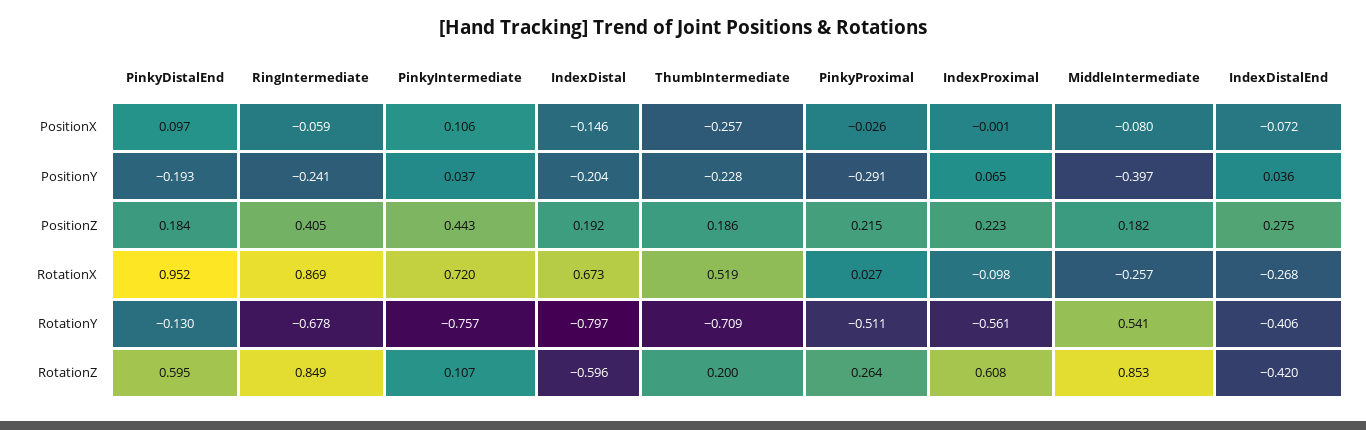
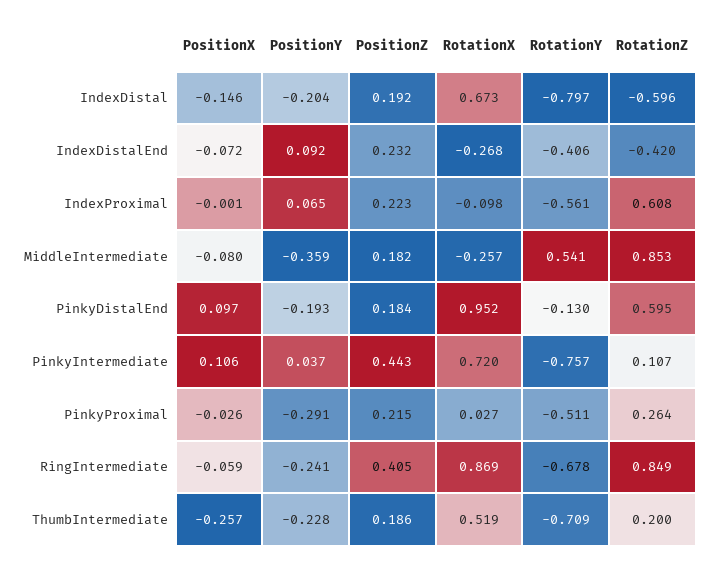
  {
    "PinkyDistalEnd": {
      "PositionX": 0.097,
      "PositionY": -0.193,
      "PositionZ": 0.184,
      "RotationX": 0.952,
      "RotationY": -0.13,
      "RotationZ": 0.595
    },
    "RingIntermediate": {
      "PositionX": -0.059,
      "PositionY": -0.241,
      "PositionZ": 0.405,
      "RotationX": 0.869,
      "RotationY": -0.678,
      "RotationZ": 0.849
    },
    "PinkyIntermediate": {
      "PositionX": 0.106,
      "PositionY": 0.037,
      "PositionZ": 0.443,
      "RotationX": 0.72,
      "RotationY": -0.757,
      "RotationZ": 0.107
    },
    "IndexDistal": {
      "PositionX": -0.146,
      "PositionY": -0.204,
      "PositionZ": 0.192,
      "RotationX": 0.673,
      "RotationY": -0.797,
      "RotationZ": -0.596
    },
    "ThumbIntermediate": {
      "PositionX": -0.257,
      "PositionY": -0.228,
      "PositionZ": 0.186,
      "RotationX": 0.519,
      "RotationY": -0.709,
      "RotationZ": 0.2
    },
    "PinkyProximal": {
      "PositionX": -0.026,
      "PositionY": -0.291,
      "PositionZ": 0.215,
      "RotationX": 0.027,
      "RotationY": -0.511,
      "RotationZ": 0.264
    },
    "IndexProximal": {
      "PositionX": -0.001,
      "PositionY": 0.065,
      "PositionZ": 0.223,
      "RotationX": -0.098,
      "RotationY": -0.561,
      "RotationZ": 0.608
    },
    "MiddleIntermediate": {
      "PositionX": -0.08,
-     "PositionY": -0.397,
+     "PositionY": -0.359,
      "PositionZ": 0.182,
      "RotationX": -0.257,
      "RotationY": 0.541,
      "RotationZ": 0.853
    },
    "IndexDistalEnd": {
      "PositionX": -0.072,
-     "PositionY": 0.036,
+     "PositionY": 0.092,
-     "PositionZ": 0.275,
+     "PositionZ": 0.232,
      "RotationX": -0.268,
      "RotationY": -0.406,
      "RotationZ": -0.42
    }
  }

